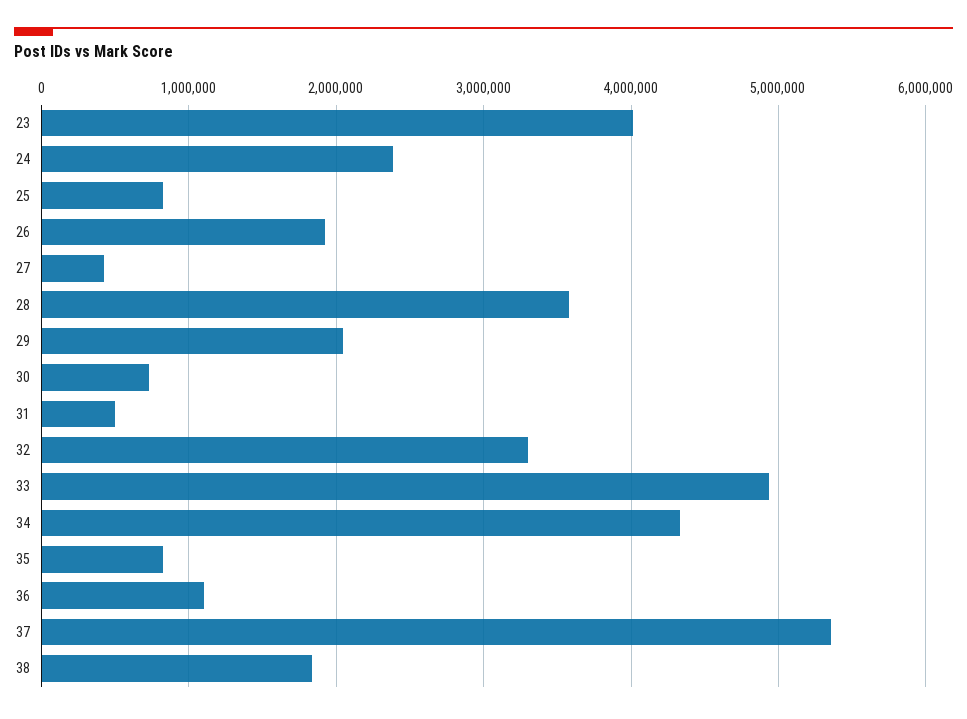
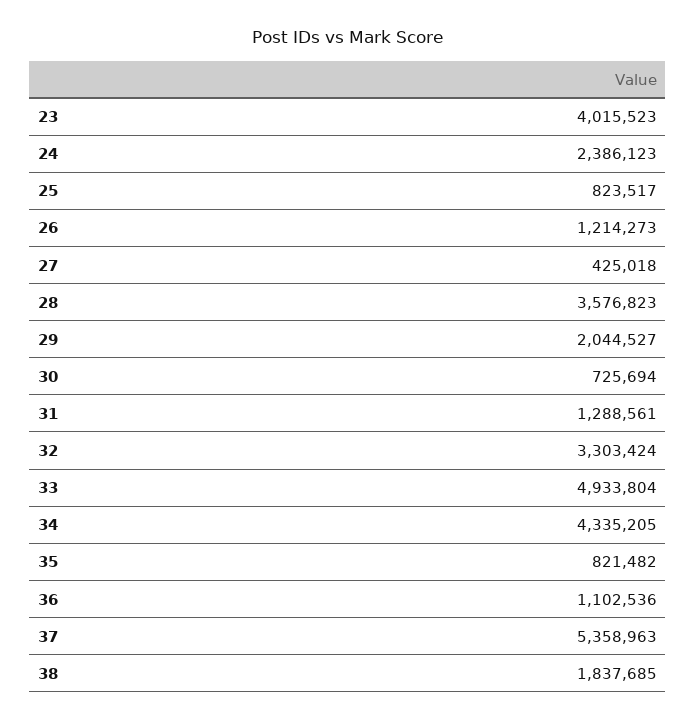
  {
    "23": 4015523,
    "24": 2386123,
    "25": 823517,
-   "26": 1900000,
+   "26": 1214273,
    "27": 425018,
    "28": 3576823,
    "29": 2044527,
    "30": 725694,
-   "31": 500000,
+   "31": 1288561,
    "32": 3303424,
    "33": 4933804,
    "34": 4335205,
    "35": 821482,
    "36": 1102536,
    "37": 5358963,
    "38": 1837685
  }

